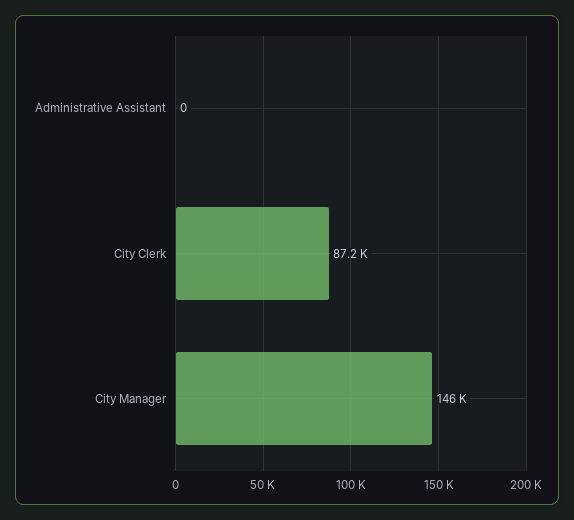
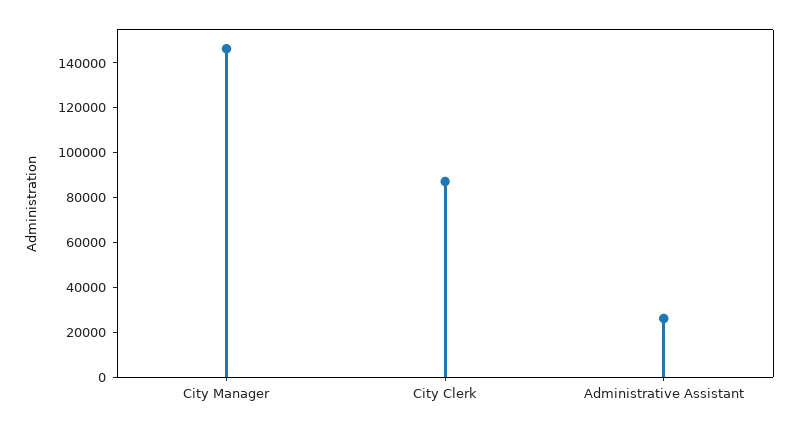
  {
-   "Administrative Assistant": 0,
+   "Administrative Assistant": 25000,
    "City Clerk": 87200,
    "City Manager": 146000
  }

